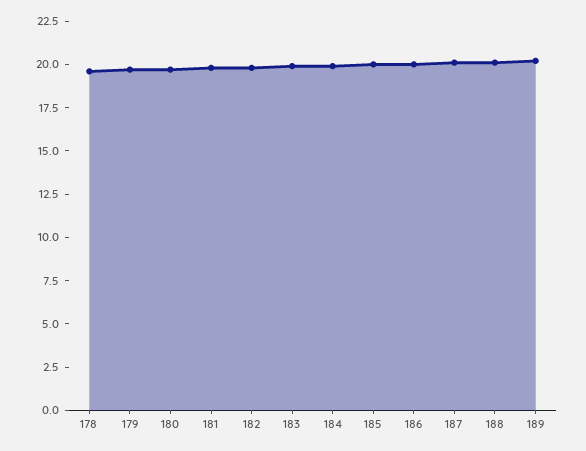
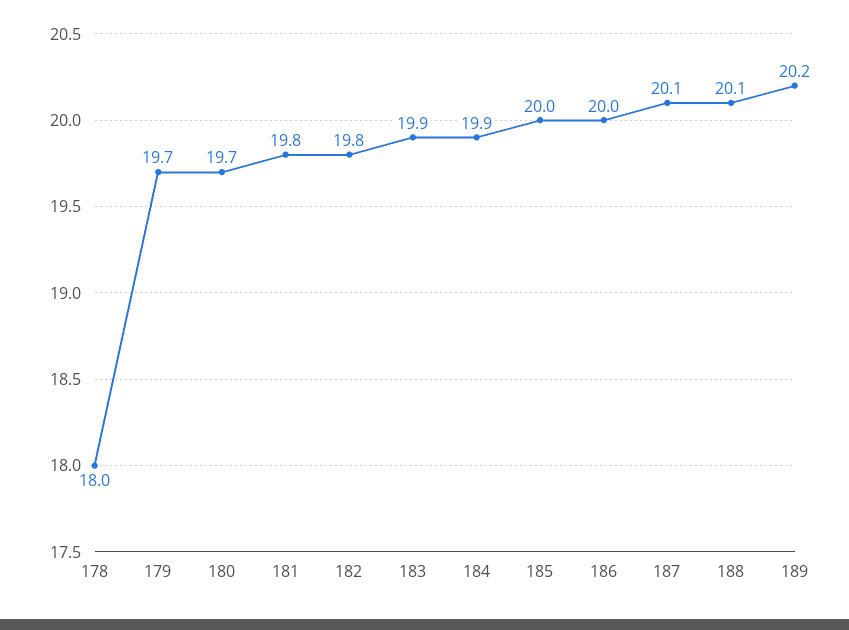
  {
-   "178": 19.5,
+   "178": 18,
    "179": 19.7,
    "180": 19.7,
    "181": 19.8,
    "182": 19.8,
    "183": 19.9,
    "184": 19.9,
    "185": 20,
    "186": 20,
    "187": 20.1,
    "188": 20.1,
    "189": 20.2
  }

